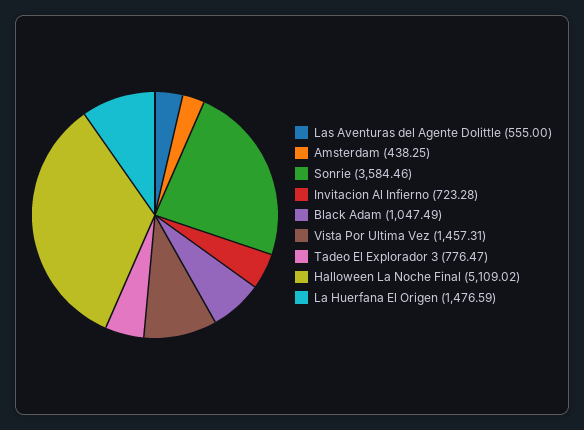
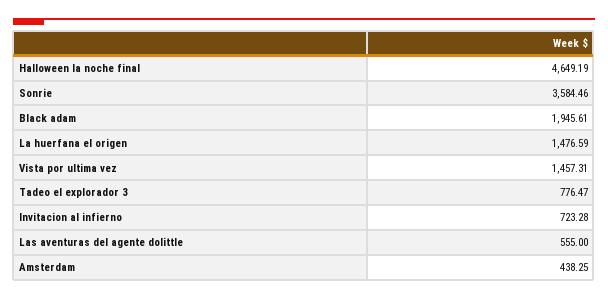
  {
    "Las Aventuras del Agente Dolittle": 555,
    "Amsterdam": 438.25,
    "Sonrie": 3584.46,
    "Invitacion Al Infierno": 723.28,
-   "Black Adam": 1047.49,
+   "Black Adam": 1945.61,
    "Vista Por Ultima Vez": 1457.31,
    "Tadeo El Explorador 3": 776.47,
-   "Halloween La Noche Final": 5109.02,
+   "Halloween La Noche Final": 4649.19,
    "La Huerfana El Origen": 1476.59
  }

